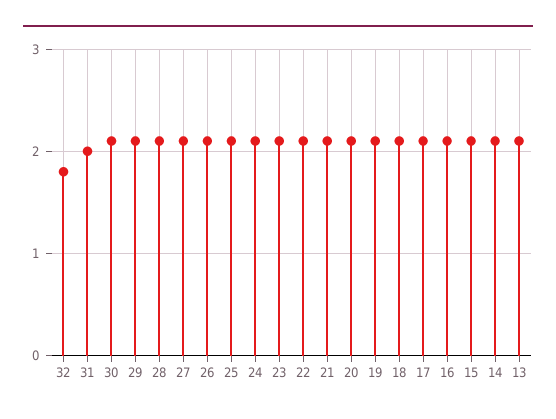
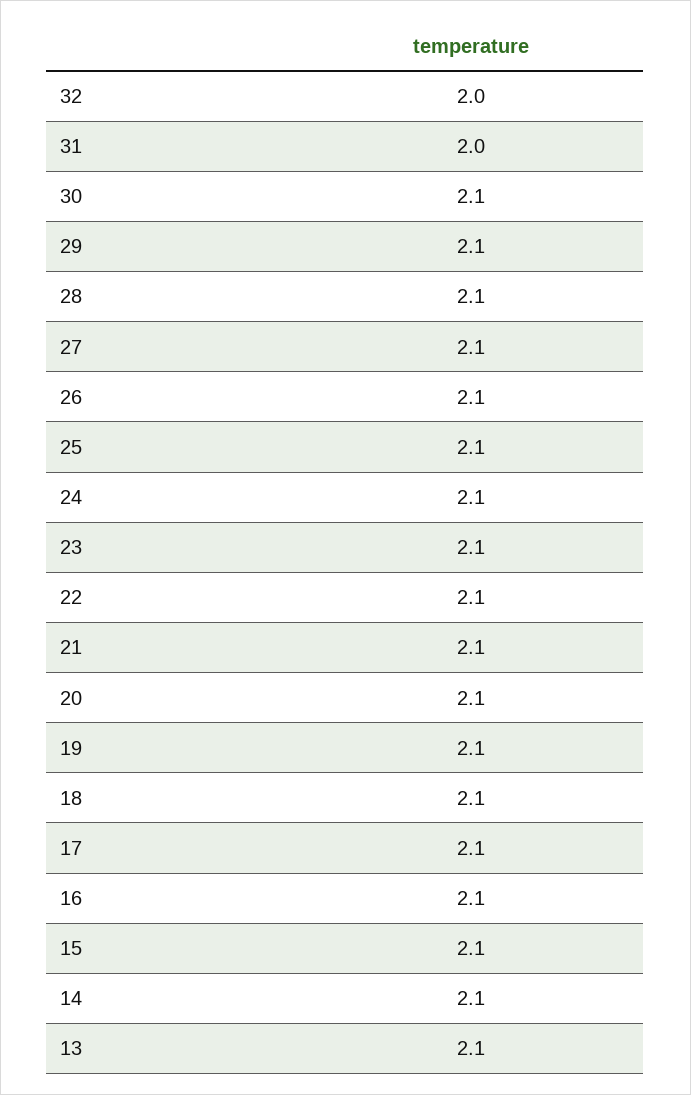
  {
-   "32": 1.8,
+   "32": 2,
    "31": 2,
    "30": 2.1,
    "29": 2.1,
    "28": 2.1,
    "27": 2.1,
    "26": 2.1,
    "25": 2.1,
    "24": 2.1,
    "23": 2.1,
    "22": 2.1,
    "21": 2.1,
    "20": 2.1,
    "19": 2.1,
    "18": 2.1,
    "17": 2.1,
    "16": 2.1,
    "15": 2.1,
    "14": 2.1,
    "13": 2.1
  }

